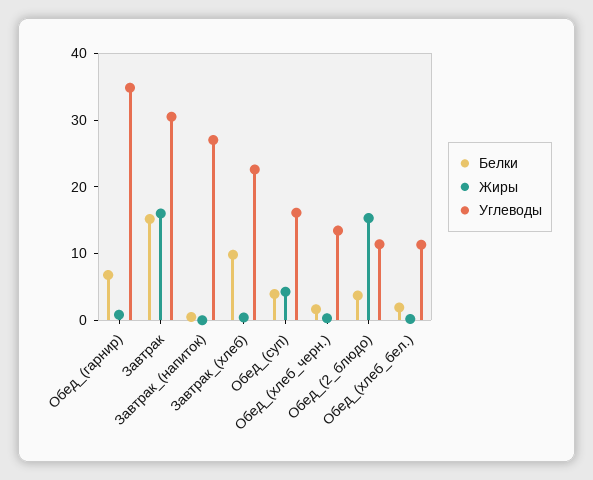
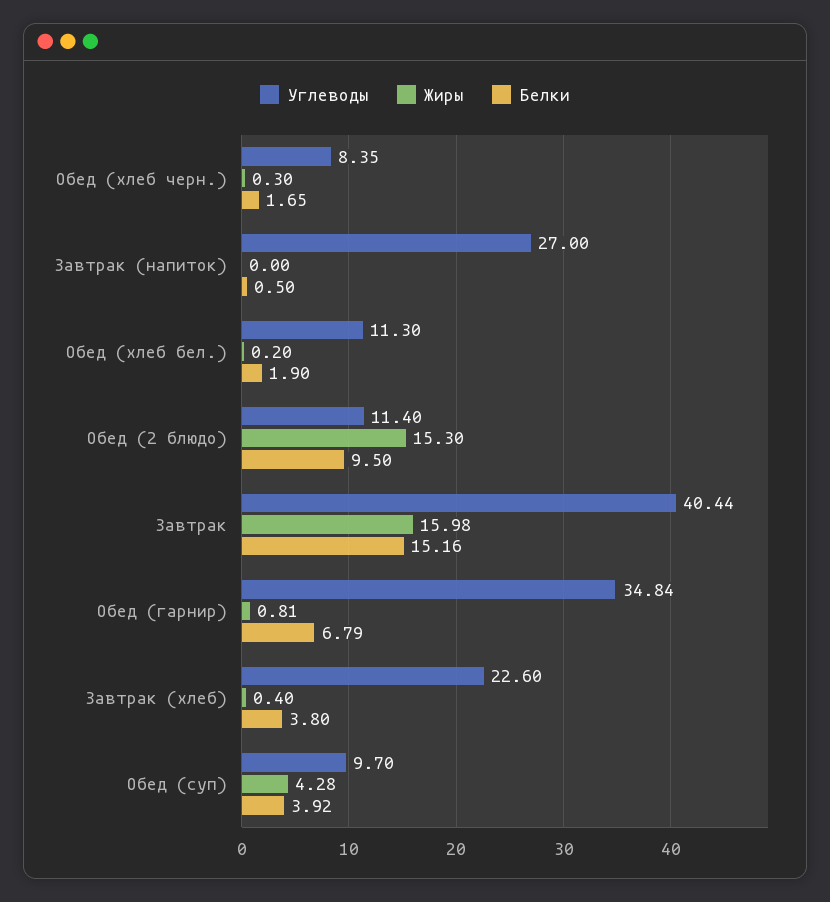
  {
    "Белки": {
      "Обед_(гарнир)": 6.79,
      "Завтрак": 15.16,
      "Завтрак_(напиток)": 0.5,
-     "Завтрак_(хлеб)": 10,
+     "Завтрак_(хлеб)": 3.8,
      "Обед_(суп)": 3.92,
      "Обед_(хлеб_черн.)": 1.65,
-     "Обед_(2_блюдо)": 4,
+     "Обед_(2_блюдо)": 9.5,
      "Обед_(хлеб_бел.)": 1.9
    },
    "Жиры": {
      "Обед_(гарнир)": 0.81,
      "Завтрак": 15.98,
      "Завтрак_(напиток)": 0,
      "Завтрак_(хлеб)": 0.4,
      "Обед_(суп)": 4.28,
      "Обед_(хлеб_черн.)": 0.3,
      "Обед_(2_блюдо)": 15.3,
      "Обед_(хлеб_бел.)": 0.2
    },
    "Углеводы": {
      "Обед_(гарнир)": 34.84,
-     "Завтрак": 30,
+     "Завтрак": 40.44,
      "Завтрак_(напиток)": 27,
      "Завтрак_(хлеб)": 22.6,
-     "Обед_(суп)": 16,
+     "Обед_(суп)": 9.7,
-     "Обед_(хлеб_черн.)": 14,
+     "Обед_(хлеб_черн.)": 8.35,
      "Обед_(2_блюдо)": 11.4,
      "Обед_(хлеб_бел.)": 11.3
    }
  }

